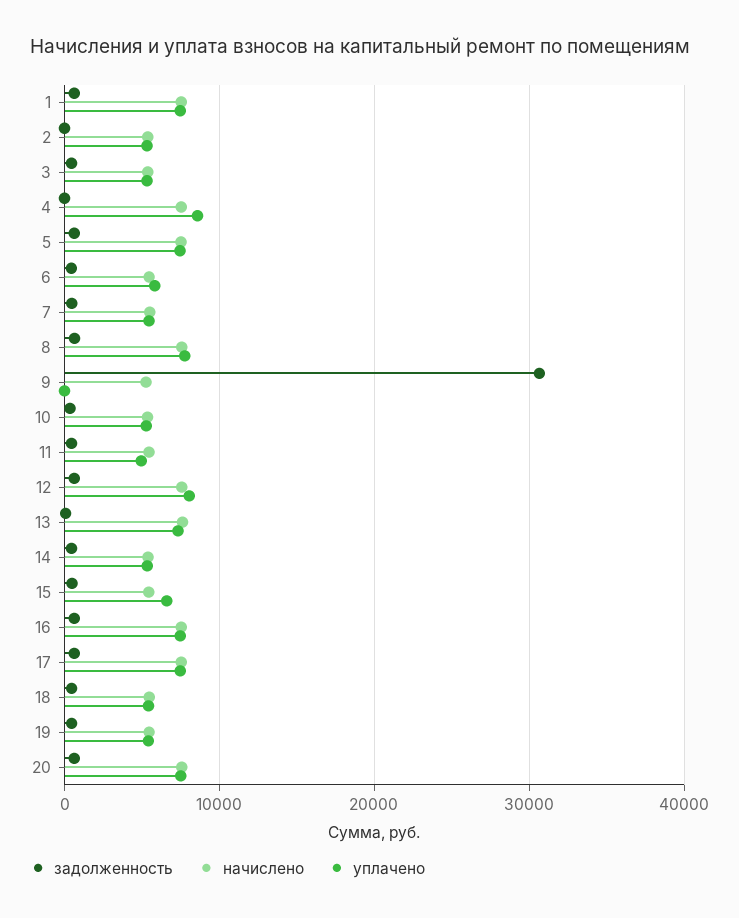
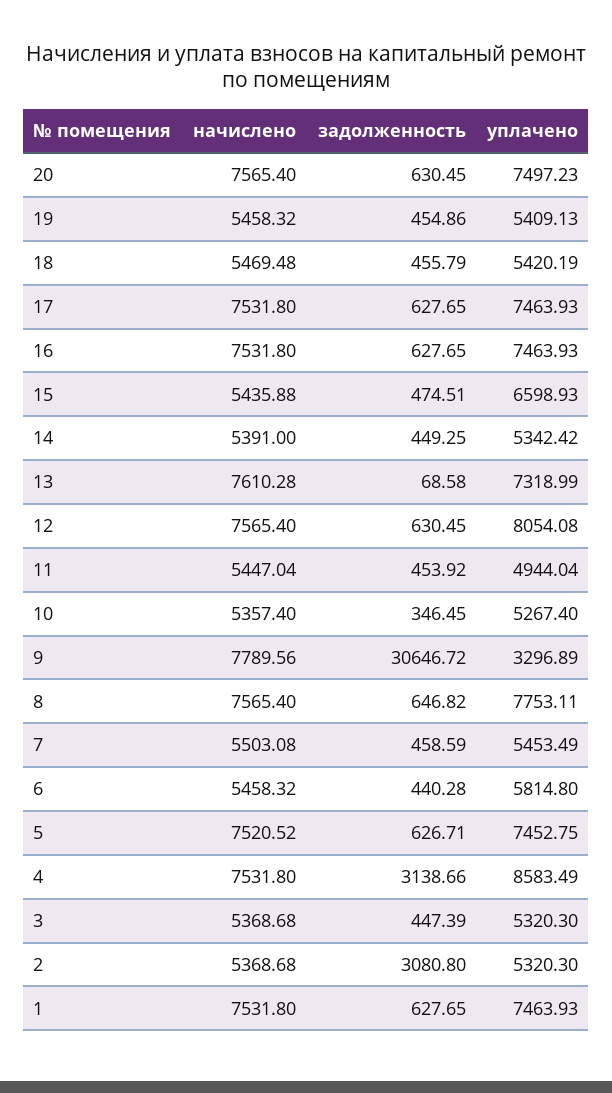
  {
    "задолженность": {
      "1": 627.65,
-     "2": 0,
+     "2": 3080.8,
      "3": 447.39,
-     "4": 0,
+     "4": 3138.66,
      "5": 626.71,
      "6": 440.28,
      "7": 458.59,
      "8": 646.82,
      "9": 30646.72,
      "10": 346.45,
      "11": 453.92,
      "12": 630.45,
      "13": 68.58,
      "14": 449.25,
      "15": 474.51,
      "16": 627.65,
      "17": 627.65,
      "18": 455.79,
      "19": 454.86,
      "20": 630.45
    },
    "начислено": {
      "1": 7531.8,
      "2": 5368.68,
      "3": 5368.68,
      "4": 7531.8,
      "5": 7520.52,
      "6": 5458.32,
      "7": 5503.08,
      "8": 7565.4,
-     "9": 5000,
+     "9": 7789.56,
      "10": 5357.4,
      "11": 5447.04,
      "12": 7565.4,
      "13": 7610.28,
      "14": 5391,
      "15": 5435.88,
      "16": 7531.8,
      "17": 7531.8,
      "18": 5469.48,
      "19": 5458.32,
      "20": 7565.4
    },
    "уплачено": {
      "1": 7463.93,
      "2": 5320.3,
      "3": 5320.3,
      "4": 8583.49,
      "5": 7452.75,
      "6": 5814.8,
      "7": 5453.49,
      "8": 7753.11,
-     "9": 0,
+     "9": 3296.89,
      "10": 5267.4,
      "11": 4944.04,
      "12": 8054.08,
      "13": 7318.99,
      "14": 5342.42,
      "15": 6598.93,
      "16": 7463.93,
      "17": 7463.93,
      "18": 5420.19,
      "19": 5409.13,
      "20": 7497.23
    }
  }

